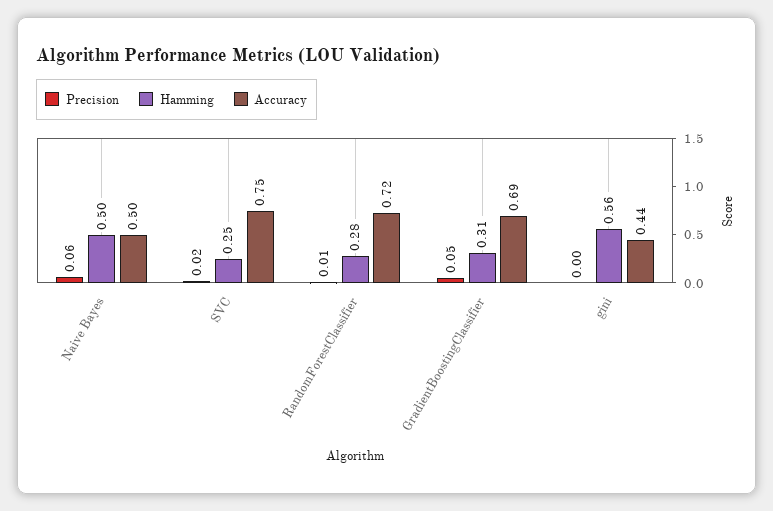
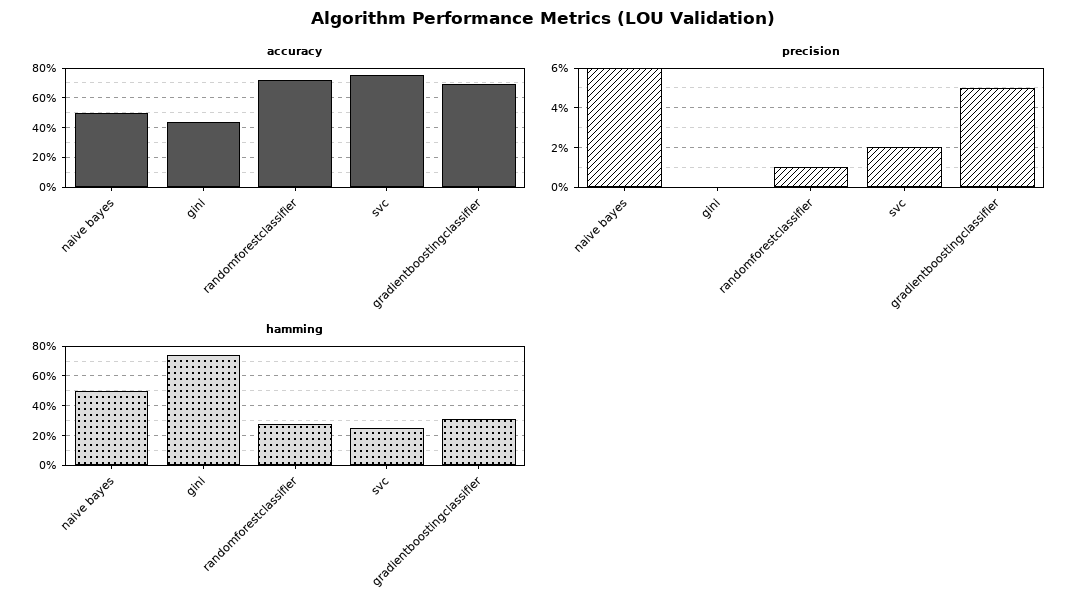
  {
    "Precision": {
      "Naive Bayes": 0.06,
      "SVC": 0.02,
      "RandomForestClassifier": 0.01,
      "GradientBoostingClassifier": 0.05,
      "gini": 0
    },
    "Hamming": {
      "Naive Bayes": 0.5,
      "SVC": 0.25,
      "RandomForestClassifier": 0.28,
      "GradientBoostingClassifier": 0.31,
-     "gini": 0.56
+     "gini": 0.75
    },
    "Accuracy": {
      "Naive Bayes": 0.5,
      "SVC": 0.75,
      "RandomForestClassifier": 0.72,
      "GradientBoostingClassifier": 0.69,
      "gini": 0.44
    }
  }

